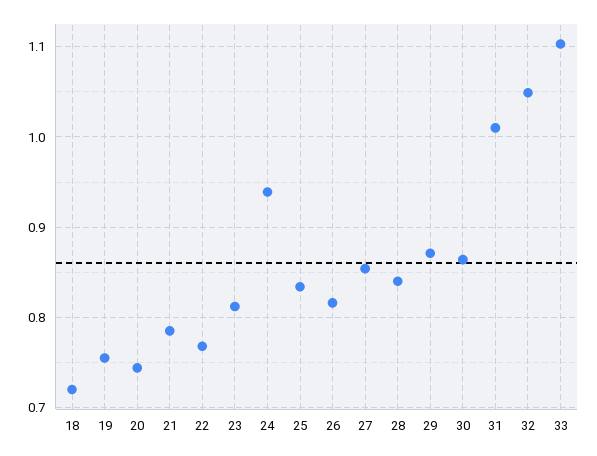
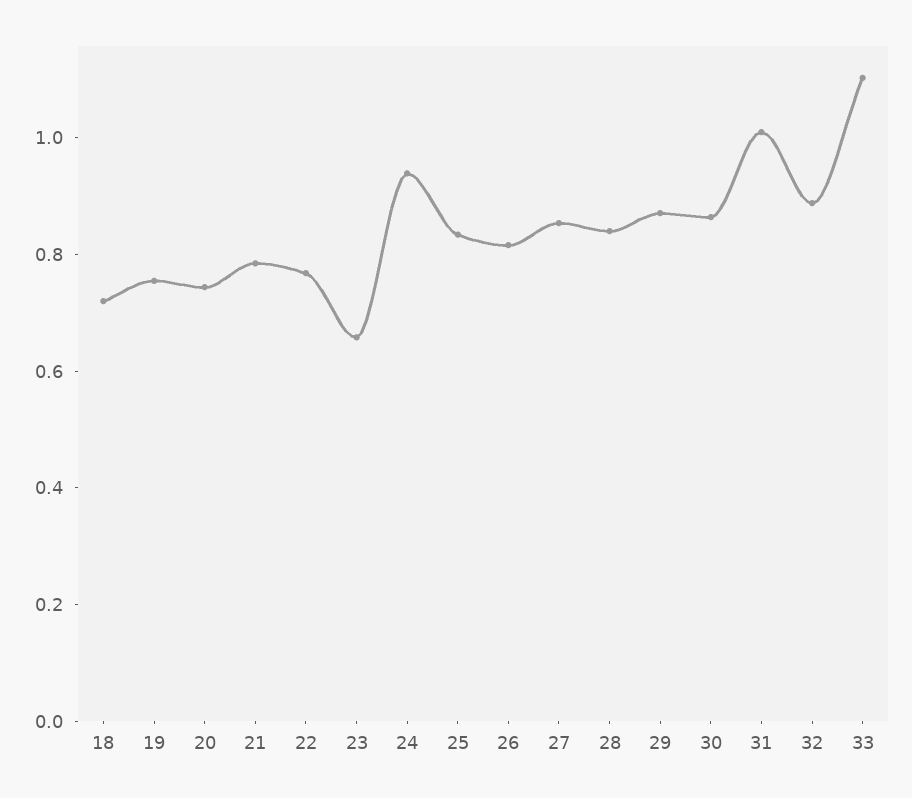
  {
    "18": 0.72,
    "19": 0.76,
    "20": 0.74,
    "21": 0.79,
    "22": 0.77,
-   "23": 0.81,
+   "23": 0.65,
    "24": 0.94,
    "25": 0.83,
    "26": 0.82,
    "27": 0.85,
    "28": 0.84,
    "29": 0.87,
    "30": 0.86,
    "31": 1.01,
-   "32": 1.05,
+   "32": 0.9,
    "33": 1.1
  }

